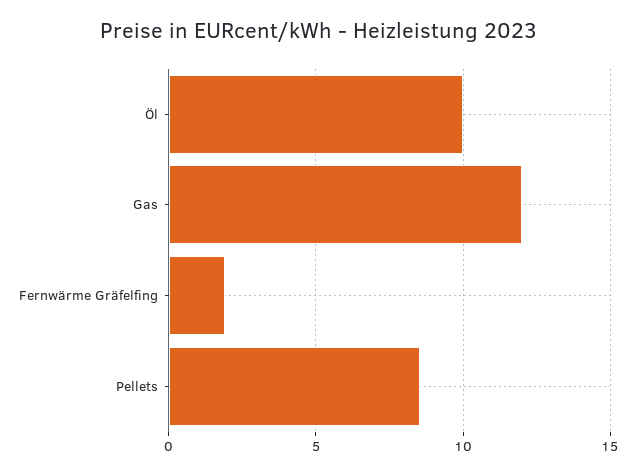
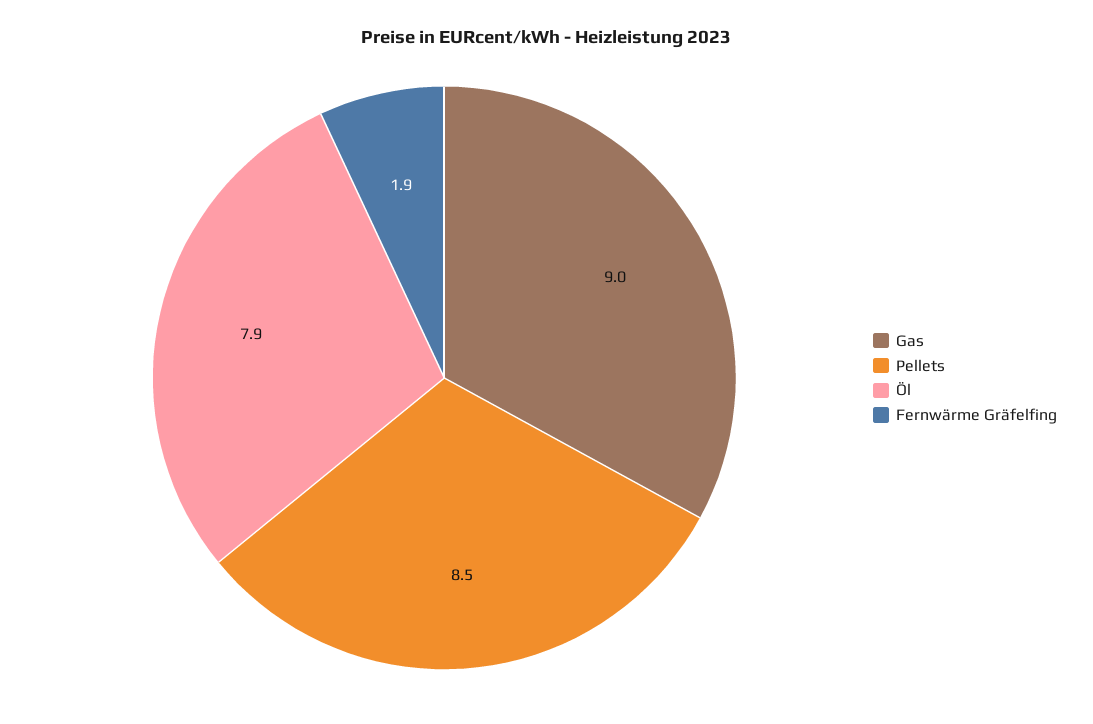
  {
-   "Öl": 10,
+   "Öl": 7.9,
-   "Gas": 12,
+   "Gas": 9,
    "Fernwärme Gräfelfing": 1.9,
    "Pellets": 8.5
  }

